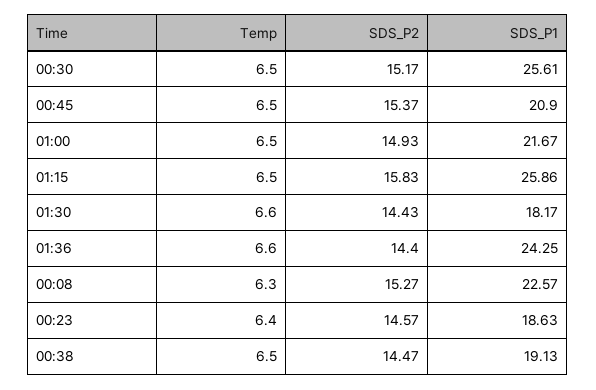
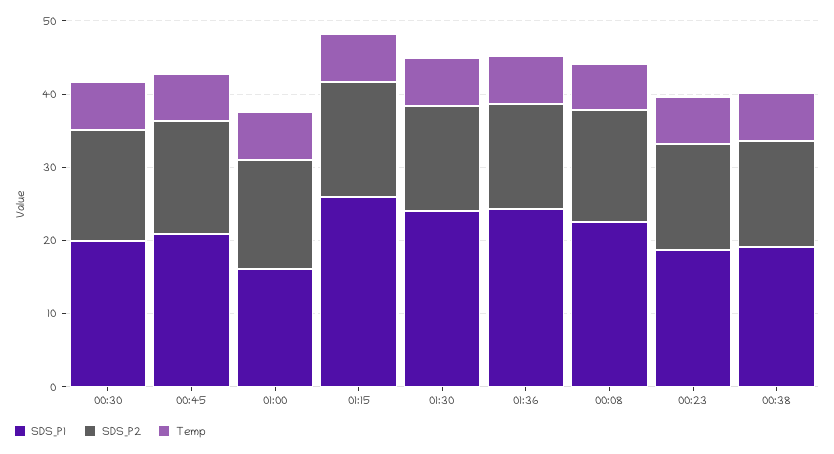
  {
    "Temp": {
      "00:30": 6.5,
      "00:45": 6.5,
      "01:00": 6.5,
      "01:15": 6.5,
      "01:30": 6.6,
      "01:36": 6.6,
      "00:08": 6.3,
      "00:23": 6.4,
      "00:38": 6.5
    },
    "SDS_P2": {
      "00:30": 15.17,
      "00:45": 15.37,
      "01:00": 14.93,
      "01:15": 15.83,
      "01:30": 14.43,
      "01:36": 14.4,
      "00:08": 15.27,
      "00:23": 14.57,
      "00:38": 14.47
    },
    "SDS_P1": {
-     "00:30": 25.61,
+     "00:30": 20,
      "00:45": 20.9,
-     "01:00": 21.67,
+     "01:00": 16,
      "01:15": 25.86,
-     "01:30": 18.17,
+     "01:30": 24,
      "01:36": 24.25,
      "00:08": 22.57,
      "00:23": 18.63,
      "00:38": 19.13
    }
  }

